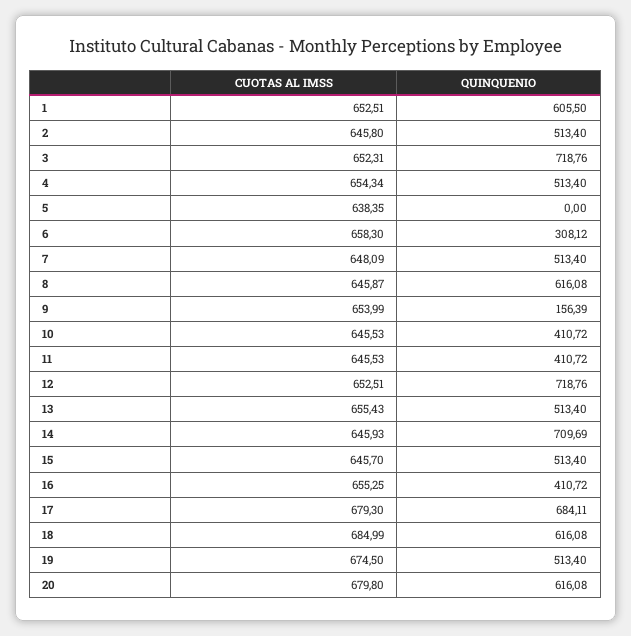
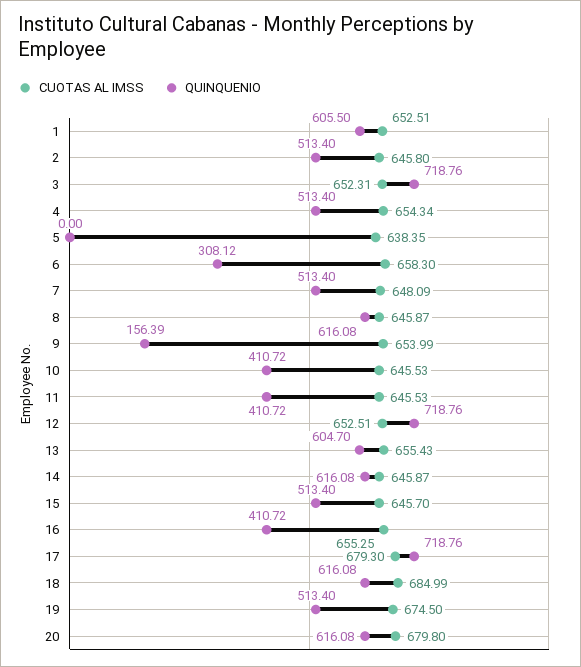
  {
    "CUOTAS AL IMSS": {
      "1": 652.51,
      "2": 645.8,
      "3": 652.31,
      "4": 654.34,
      "5": 638.35,
      "6": 658.3,
      "7": 648.09,
      "8": 645.87,
      "9": 653.99,
      "10": 645.53,
      "11": 645.53,
      "12": 652.51,
      "13": 655.43,
-     "14": 645.93,
+     "14": 645.87,
      "15": 645.7,
      "16": 655.25,
      "17": 679.3,
      "18": 684.99,
      "19": 674.5,
      "20": 679.8
    },
    "QUINQUENIO": {
      "1": 605.5,
      "2": 513.4,
      "3": 718.76,
      "4": 513.4,
      "5": 0,
      "6": 308.12,
      "7": 513.4,
      "8": 616.08,
      "9": 156.39,
      "10": 410.72,
      "11": 410.72,
      "12": 718.76,
-     "13": 513.4,
+     "13": 604.7,
-     "14": 709.69,
+     "14": 616.08,
      "15": 513.4,
      "16": 410.72,
-     "17": 684.11,
+     "17": 718.76,
      "18": 616.08,
      "19": 513.4,
      "20": 616.08
    }
  }

